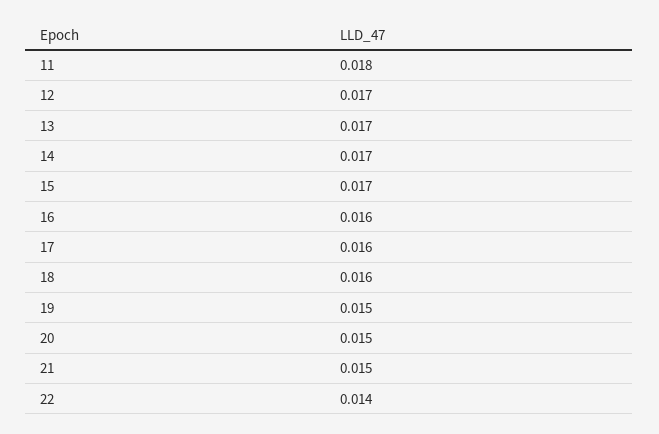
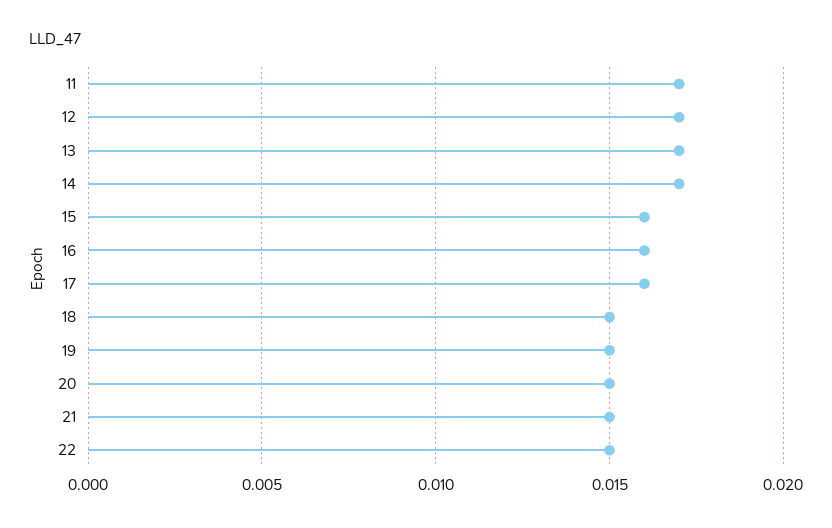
  {
-   "11": 0.018,
+   "11": 0.017,
    "12": 0.017,
    "13": 0.017,
    "14": 0.017,
-   "15": 0.017,
+   "15": 0.016,
    "16": 0.016,
    "17": 0.016,
-   "18": 0.016,
+   "18": 0.015,
    "19": 0.015,
    "20": 0.015,
    "21": 0.015,
-   "22": 0.014
+   "22": 0.015
  }

